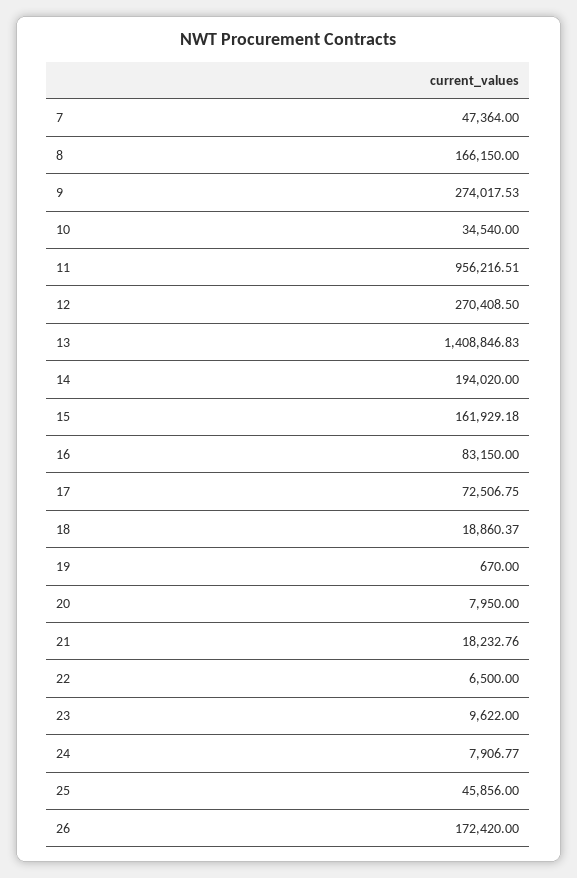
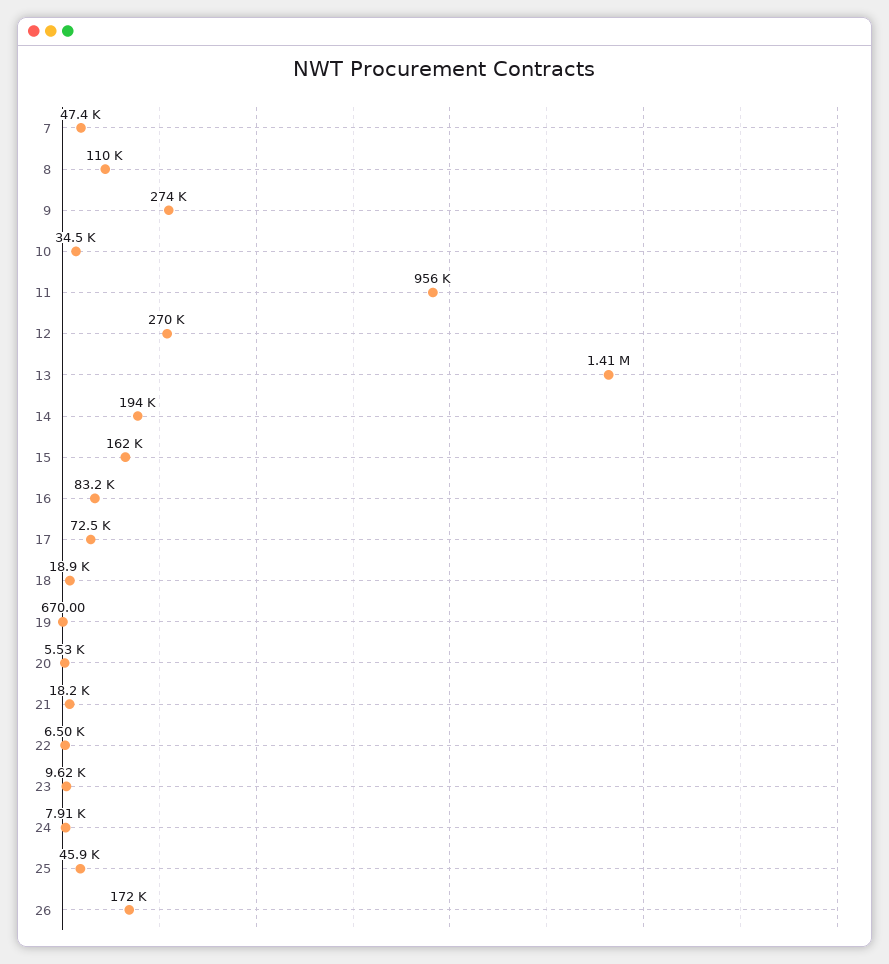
  {
    "7": 47364,
-   "8": 166150,
+   "8": 110000,
    "9": 274017.53,
    "10": 34540,
    "11": 956216.51,
    "12": 270408.5,
    "13": 1408846.83,
    "14": 194020,
    "15": 161929.18,
    "16": 83150,
    "17": 72506.75,
    "18": 18860.37,
    "19": 670,
-   "20": 7950,
+   "20": 5530,
    "21": 18232.76,
    "22": 6500,
    "23": 9622,
    "24": 7906.77,
    "25": 45856,
    "26": 172420
  }

